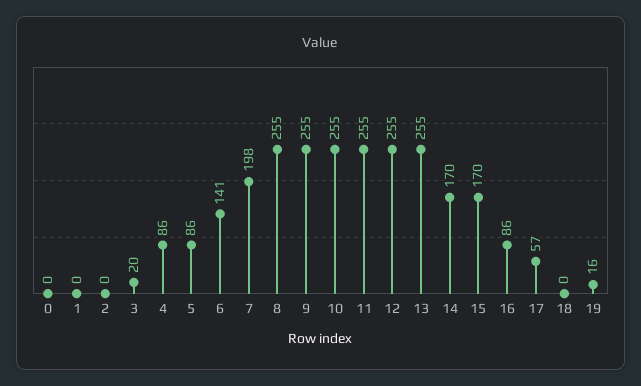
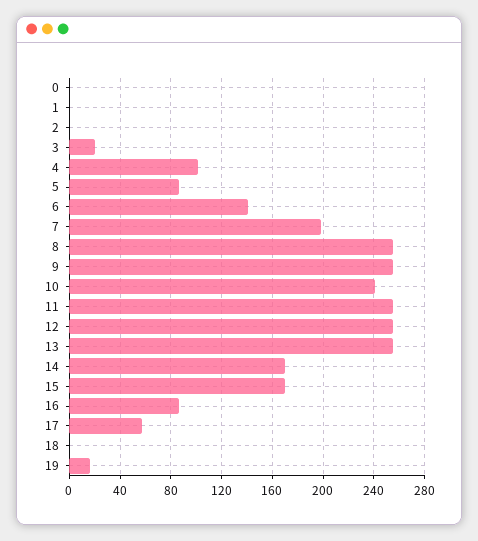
  {
    "0": 0,
    "1": 0,
    "2": 0,
    "3": 20,
-   "4": 86,
+   "4": 100,
    "5": 86,
    "6": 141,
    "7": 198,
    "8": 255,
    "9": 255,
-   "10": 255,
+   "10": 240,
    "11": 255,
    "12": 255,
    "13": 255,
    "14": 170,
    "15": 170,
    "16": 86,
    "17": 57,
    "18": 0,
    "19": 16
  }

